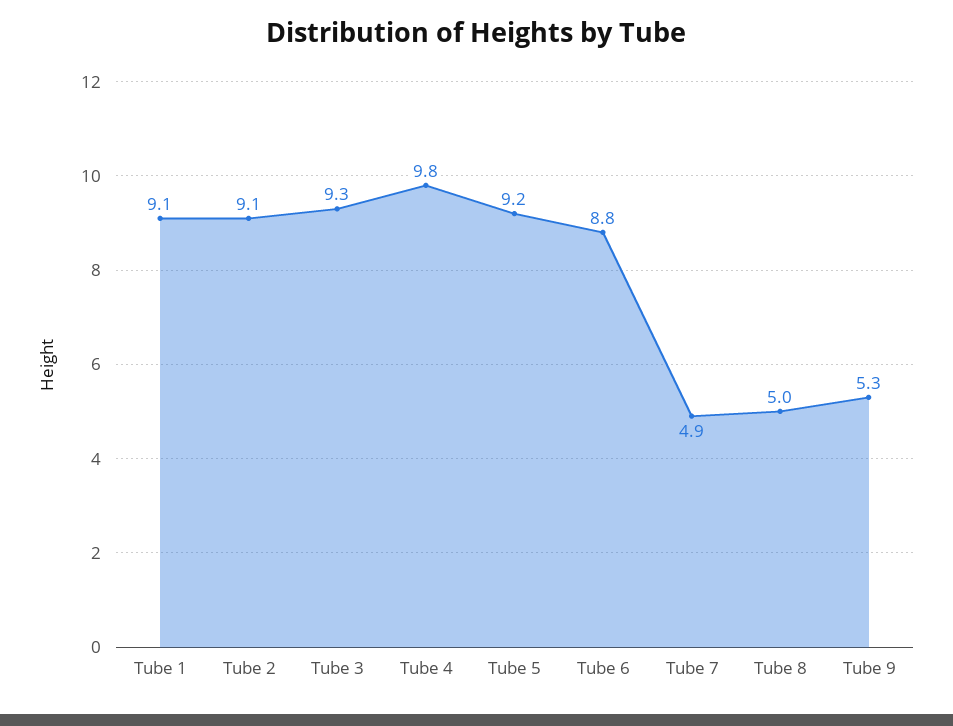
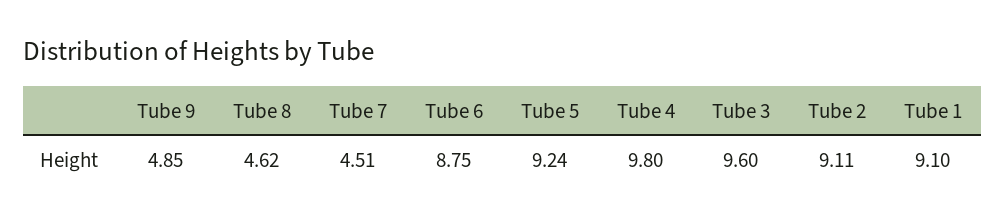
  {
    "Tube 1": 9.1,
    "Tube 2": 9.11,
-   "Tube 3": 9.3,
+   "Tube 3": 9.6,
    "Tube 4": 9.8,
    "Tube 5": 9.24,
    "Tube 6": 8.75,
-   "Tube 7": 4.9,
+   "Tube 7": 4.51,
-   "Tube 8": 5,
+   "Tube 8": 4.62,
-   "Tube 9": 5.3
+   "Tube 9": 4.85
  }

